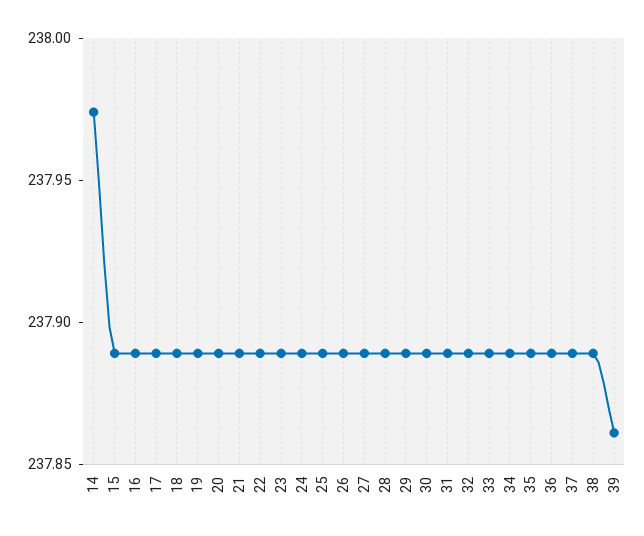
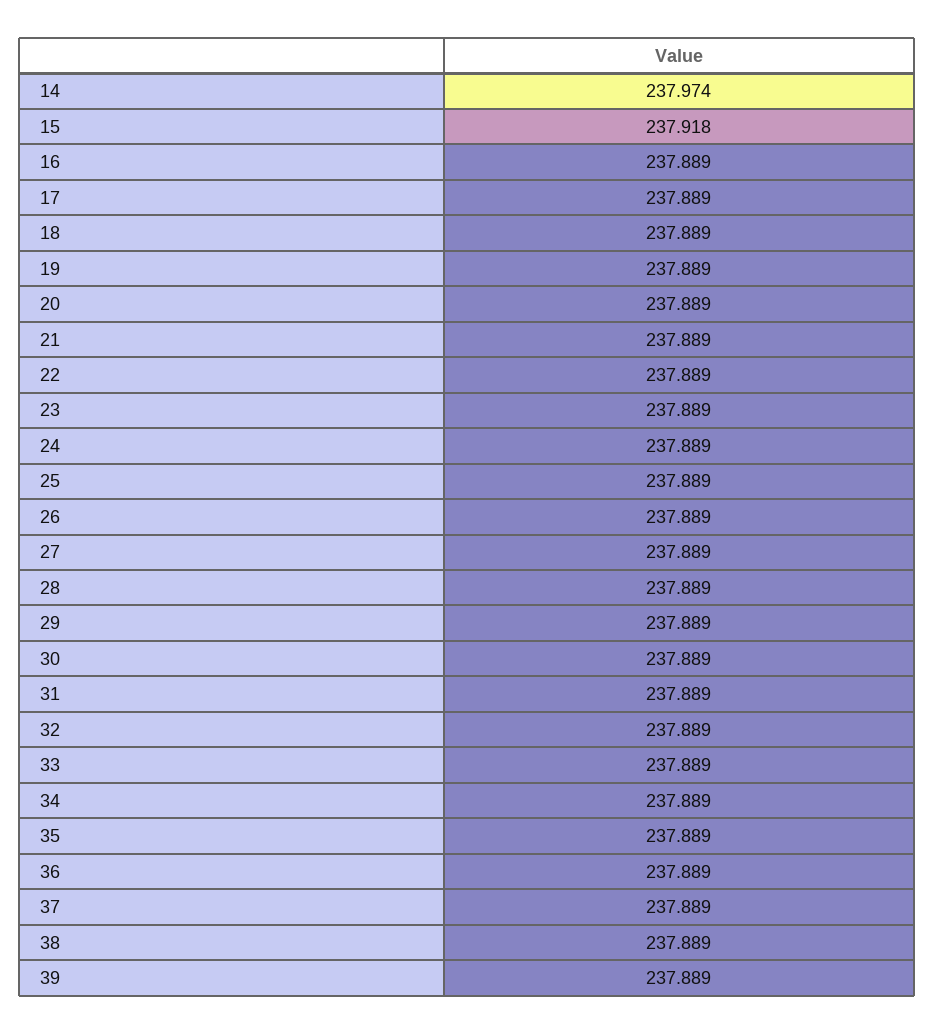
  {
    "14": 237.974,
-   "15": 237.89,
+   "15": 237.918,
    "16": 237.889,
    "17": 237.889,
    "18": 237.889,
    "19": 237.889,
    "20": 237.889,
    "21": 237.889,
    "22": 237.889,
    "23": 237.889,
    "24": 237.889,
    "25": 237.889,
    "26": 237.889,
    "27": 237.889,
    "28": 237.889,
    "29": 237.889,
    "30": 237.889,
    "31": 237.889,
    "32": 237.889,
    "33": 237.889,
    "34": 237.889,
    "35": 237.889,
    "36": 237.889,
    "37": 237.889,
    "38": 237.889,
-   "39": 237.86
+   "39": 237.889
  }

